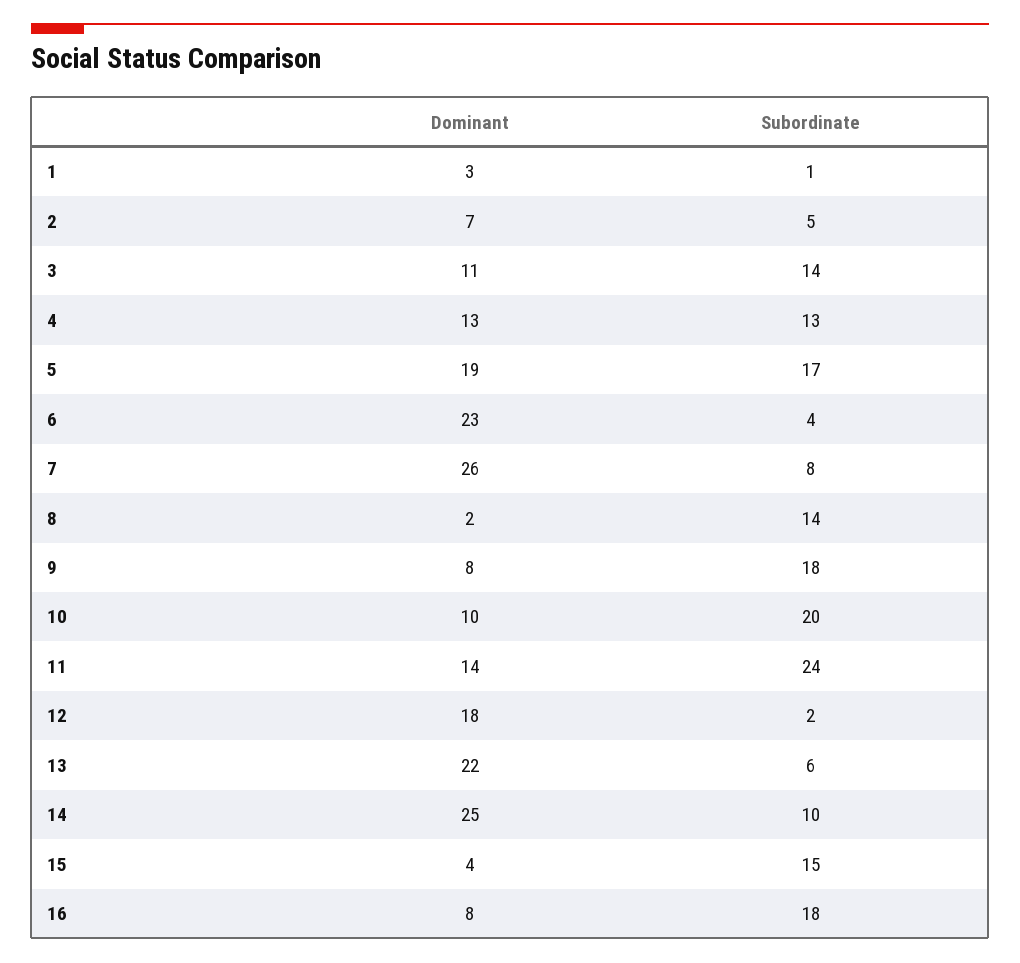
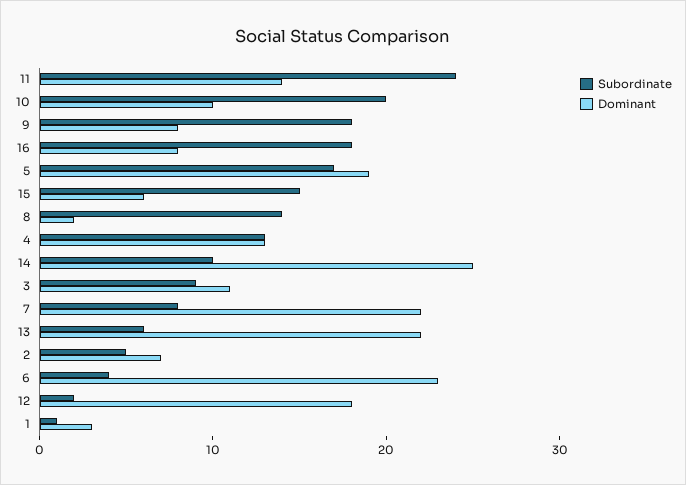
  {
    "Dominant": {
      "1": 3,
      "2": 7,
      "3": 11,
      "4": 13,
      "5": 19,
      "6": 23,
-     "7": 26,
+     "7": 22,
      "8": 2,
      "9": 8,
      "10": 10,
      "11": 14,
      "12": 18,
      "13": 22,
      "14": 25,
-     "15": 4,
+     "15": 6,
      "16": 8
    },
    "Subordinate": {
      "1": 1,
      "2": 5,
-     "3": 14,
+     "3": 9,
      "4": 13,
      "5": 17,
      "6": 4,
      "7": 8,
      "8": 14,
      "9": 18,
      "10": 20,
      "11": 24,
      "12": 2,
      "13": 6,
      "14": 10,
      "15": 15,
      "16": 18
    }
  }

